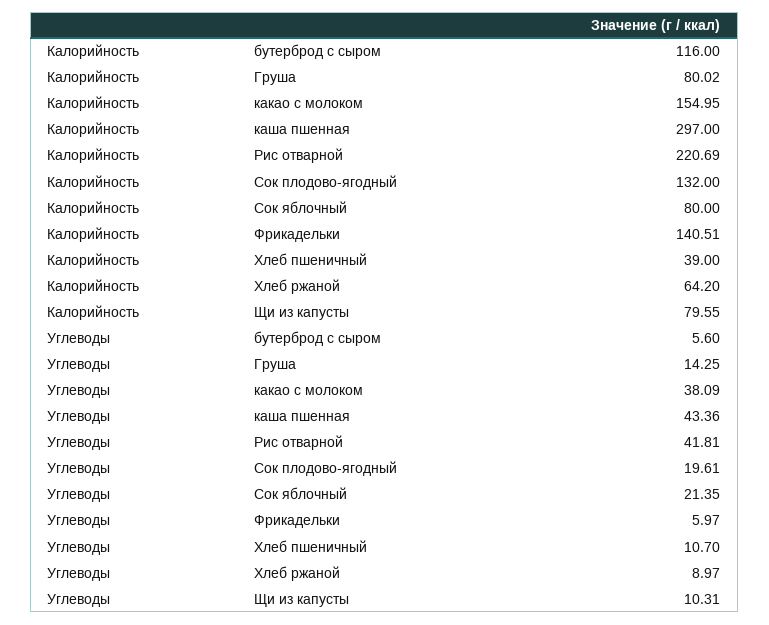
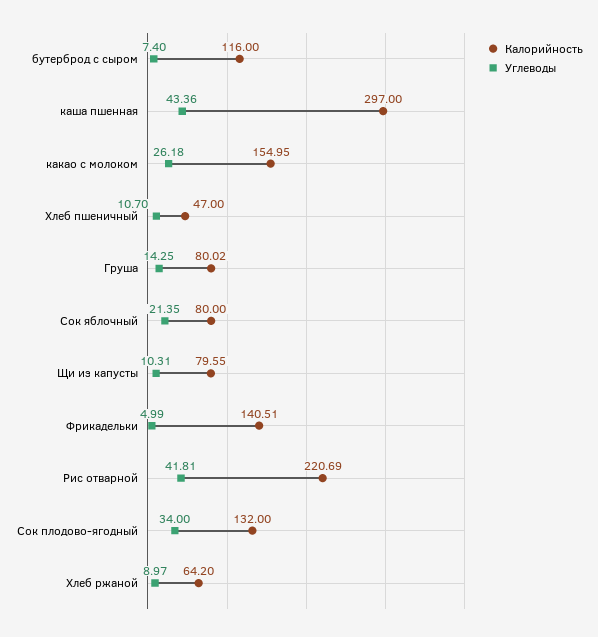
  {
    "Калорийность": {
      "бутерброд с сыром": 116,
      "Груша": 80.02,
      "какао с молоком": 154.95,
      "каша пшенная": 297,
      "Рис отварной": 220.69,
      "Сок плодово-ягодный": 132,
      "Сок яблочный": 80,
      "Фрикадельки": 140.51,
-     "Хлеб пшеничный": 39,
+     "Хлеб пшеничный": 47,
      "Хлеб ржаной": 64.2,
      "Щи из капусты": 79.55
    },
    "Углеводы": {
-     "бутерброд с сыром": 5.6,
+     "бутерброд с сыром": 7.4,
      "Груша": 14.25,
-     "какао с молоком": 38.09,
+     "какао с молоком": 26.18,
      "каша пшенная": 43.36,
      "Рис отварной": 41.81,
-     "Сок плодово-ягодный": 19.61,
+     "Сок плодово-ягодный": 34,
      "Сок яблочный": 21.35,
-     "Фрикадельки": 5.97,
+     "Фрикадельки": 4.99,
      "Хлеб пшеничный": 10.7,
      "Хлеб ржаной": 8.97,
      "Щи из капусты": 10.31
    }
  }

